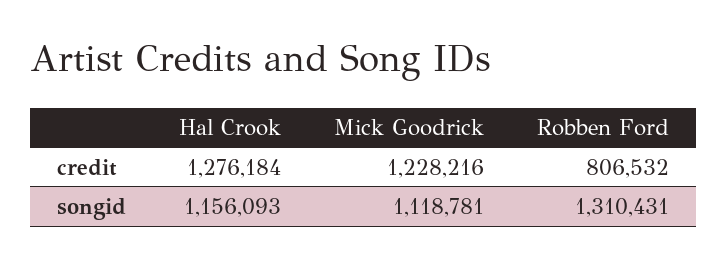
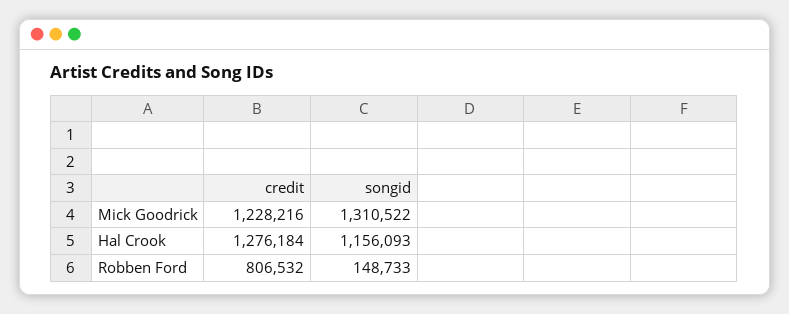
  {
    "Hal Crook": {
      "credit": 1276184,
      "songid": 1156093
    },
    "Mick Goodrick": {
      "credit": 1228216,
-     "songid": 1118781
+     "songid": 1310522
    },
    "Robben Ford": {
      "credit": 806532,
-     "songid": 1310431
+     "songid": 148733
    }
  }

